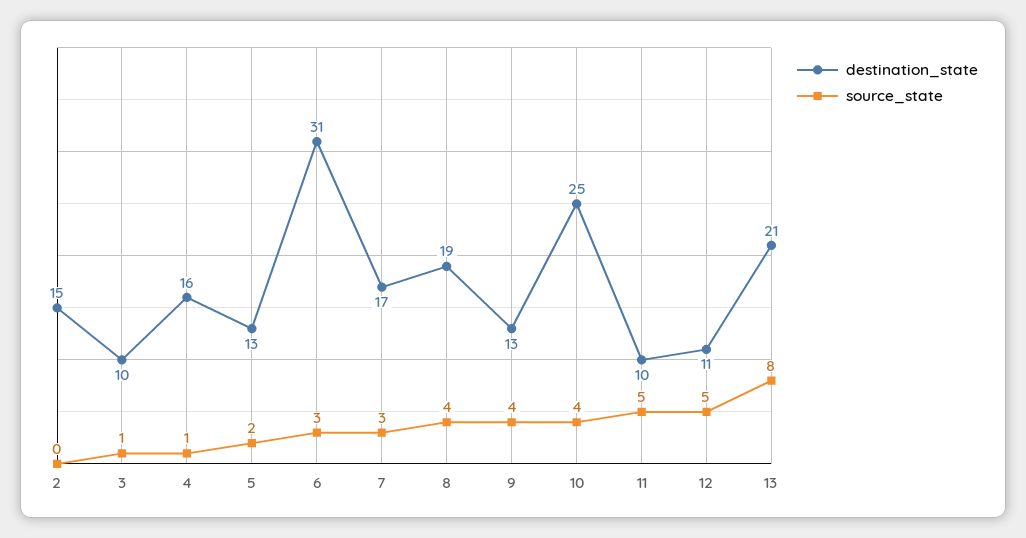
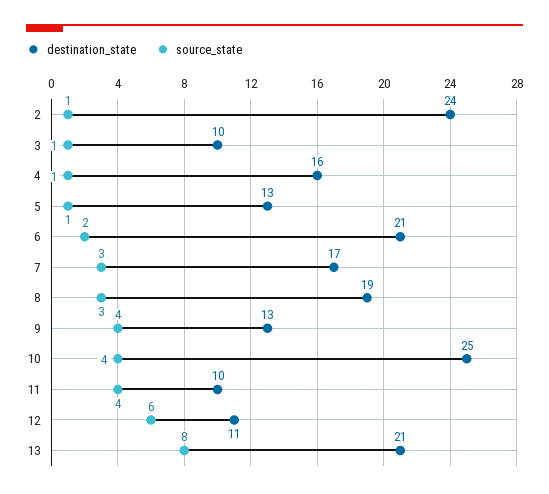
  {
    "destination_state": {
-     "2": 15,
+     "2": 24,
      "3": 10,
      "4": 16,
      "5": 13,
-     "6": 31,
+     "6": 21,
      "7": 17,
      "8": 19,
      "9": 13,
      "10": 25,
      "11": 10,
      "12": 11,
      "13": 21
    },
    "source_state": {
-     "2": 0,
+     "2": 1,
      "3": 1,
      "4": 1,
-     "5": 2,
+     "5": 1,
-     "6": 3,
+     "6": 2,
      "7": 3,
-     "8": 4,
+     "8": 3,
      "9": 4,
      "10": 4,
-     "11": 5,
+     "11": 4,
-     "12": 5,
+     "12": 6,
      "13": 8
    }
  }

